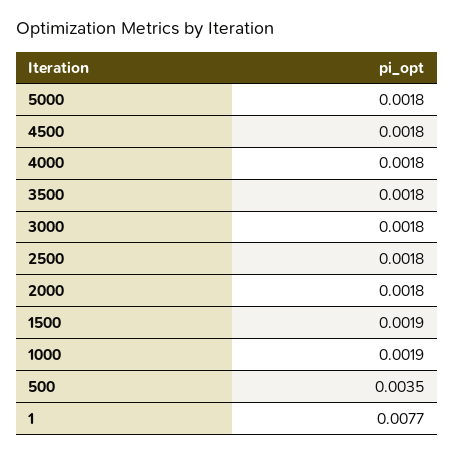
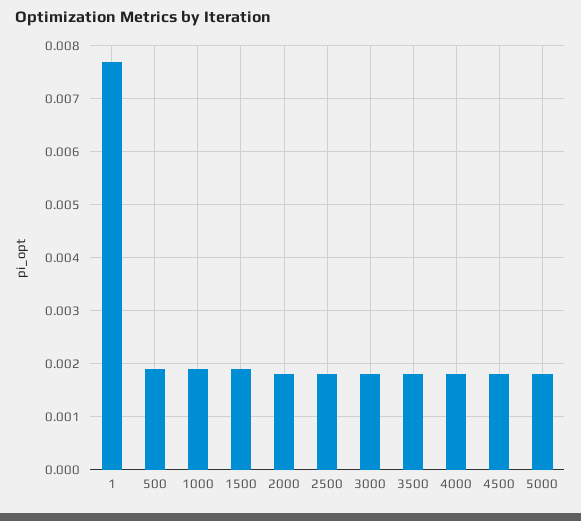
  {
    "5000": 0.0018,
    "4500": 0.0018,
    "4000": 0.0018,
    "3500": 0.0018,
    "3000": 0.0018,
    "2500": 0.0018,
    "2000": 0.0018,
    "1500": 0.0019,
    "1000": 0.0019,
-   "500": 0.0035,
+   "500": 0.002,
    "1": 0.0077
  }

